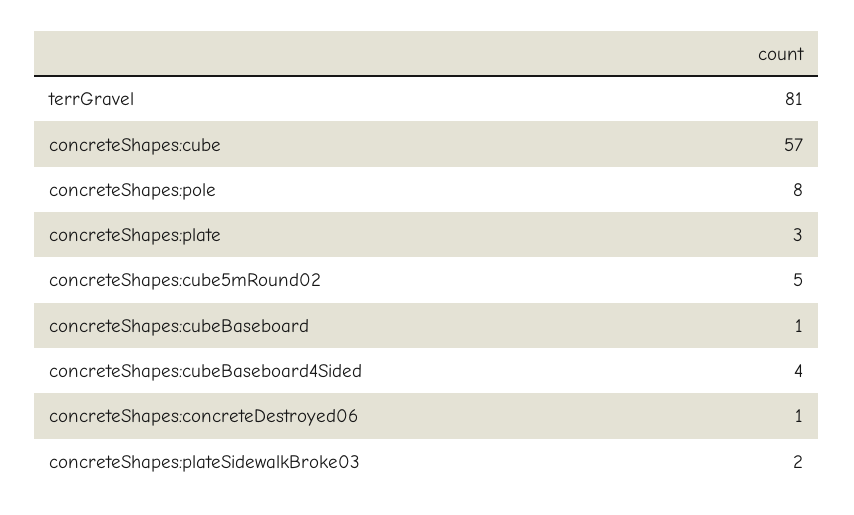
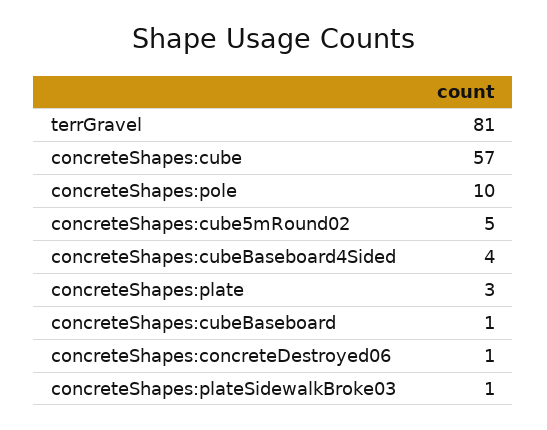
  {
    "terrGravel": 81,
    "concreteShapes:cube": 57,
-   "concreteShapes:pole": 8,
+   "concreteShapes:pole": 10,
    "concreteShapes:plate": 3,
    "concreteShapes:cube5mRound02": 5,
    "concreteShapes:cubeBaseboard": 1,
    "concreteShapes:cubeBaseboard4Sided": 4,
    "concreteShapes:concreteDestroyed06": 1,
-   "concreteShapes:plateSidewalkBroke03": 2
+   "concreteShapes:plateSidewalkBroke03": 1
  }

